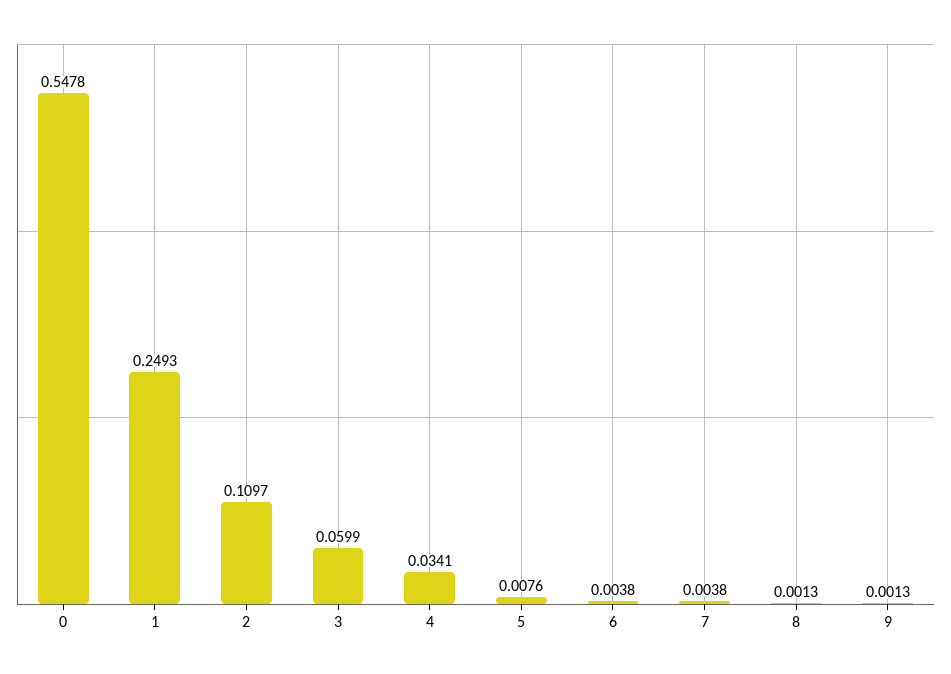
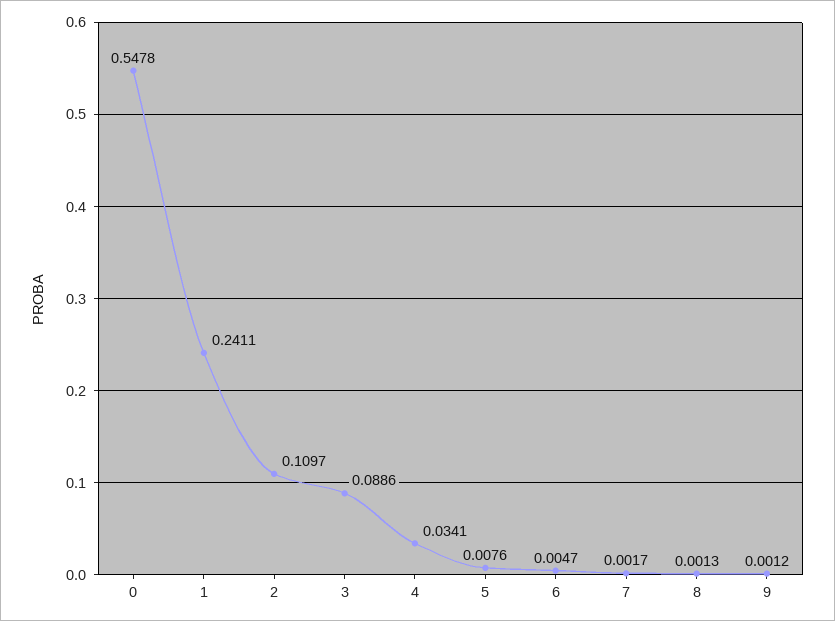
  {
    "0": 0.5478,
-   "1": 0.2493,
+   "1": 0.2411,
    "2": 0.1097,
-   "3": 0.0599,
+   "3": 0.0886,
    "4": 0.0341,
    "5": 0.0076,
-   "6": 0.0038,
+   "6": 0.0047,
-   "7": 0.0038,
+   "7": 0.0017,
    "8": 0.0013,
-   "9": 0.0013
+   "9": 0.0012
  }

